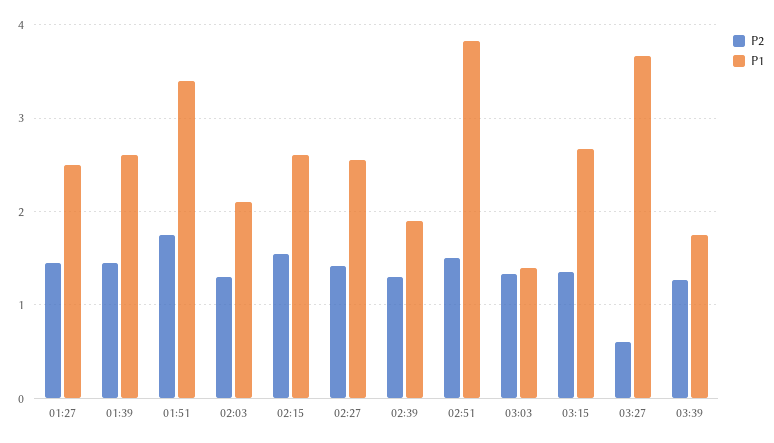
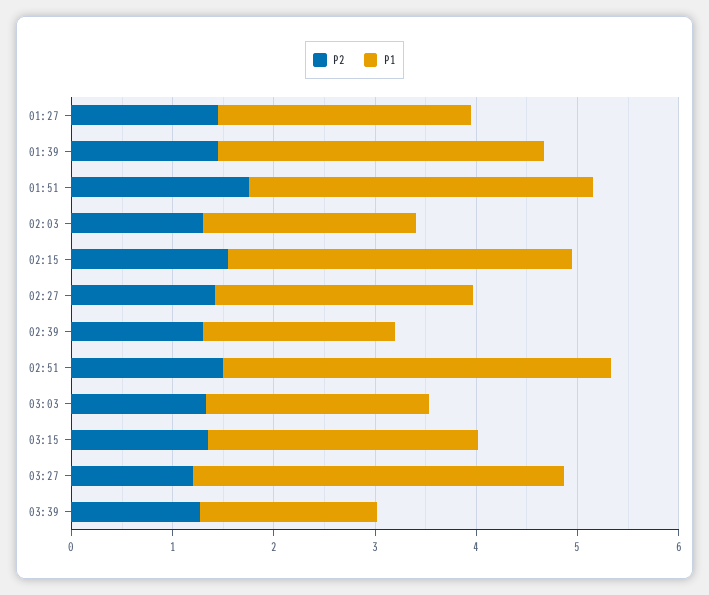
  {
    "P2": {
      "01:27": 1.5,
      "01:39": 1.5,
      "01:51": 1.8,
      "02:03": 1.3,
      "02:15": 1.6,
      "02:27": 1.4,
      "02:39": 1.3,
      "02:51": 1.5,
      "03:03": 1.3,
      "03:15": 1.4,
-     "03:27": 0.6,
+     "03:27": 1.2,
      "03:39": 1.3
    },
    "P1": {
      "01:27": 2.5,
-     "01:39": 2.6,
+     "01:39": 3.2,
      "01:51": 3.4,
      "02:03": 2.1,
-     "02:15": 2.6,
+     "02:15": 3.4,
      "02:27": 2.6,
      "02:39": 1.9,
      "02:51": 3.8,
-     "03:03": 1.4,
+     "03:03": 2.2,
      "03:15": 2.7,
      "03:27": 3.7,
      "03:39": 1.8
    }
  }

